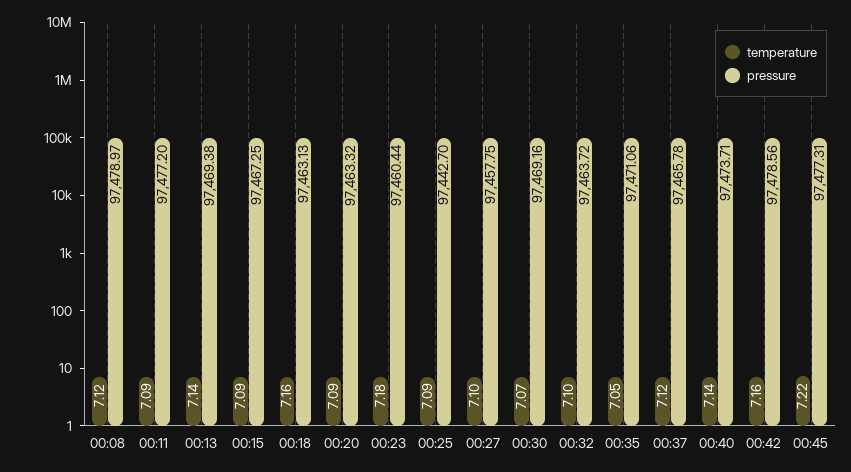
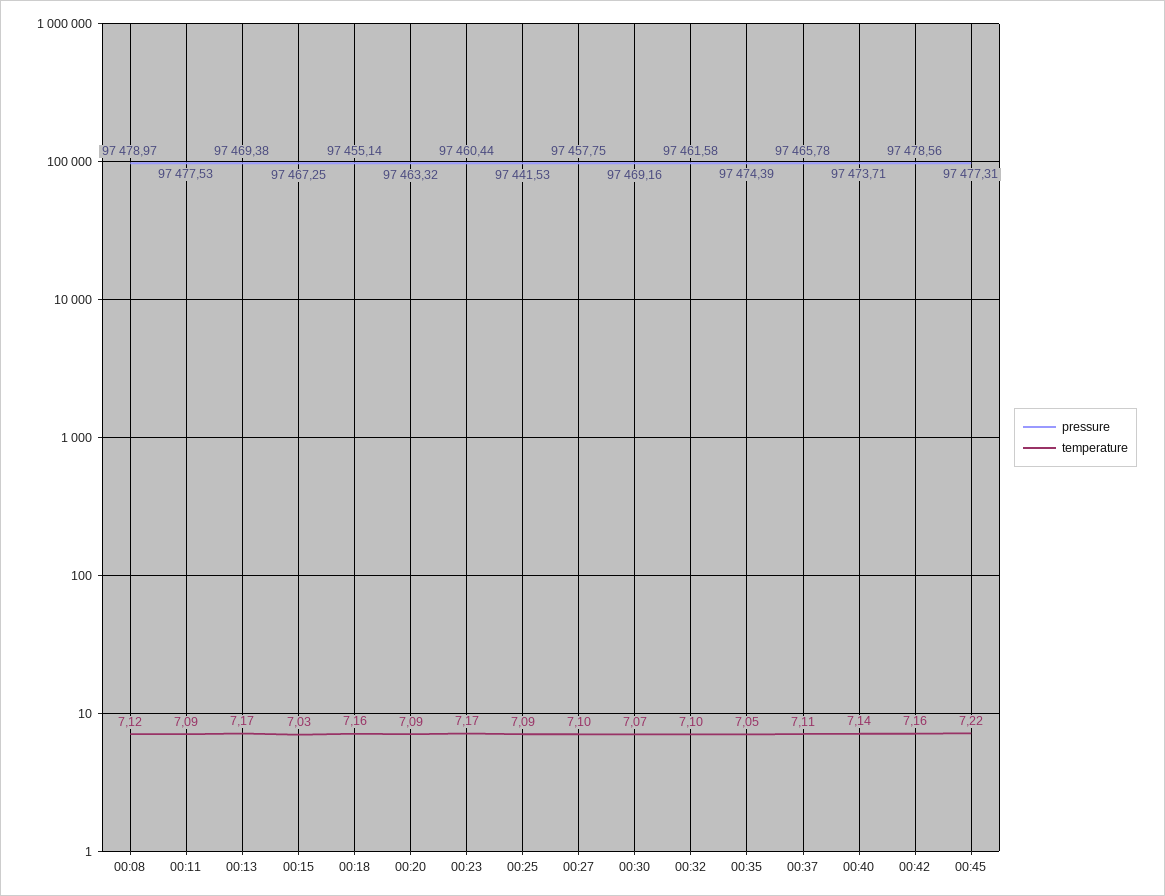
  {
    "temperature": {
      "00:08": 7.12,
      "00:11": 7.09,
-     "00:13": 7.14,
+     "00:13": 7.17,
-     "00:15": 7.09,
+     "00:15": 7.03,
      "00:18": 7.16,
      "00:20": 7.09,
-     "00:23": 7.18,
+     "00:23": 7.17,
      "00:25": 7.09,
      "00:27": 7.1,
      "00:30": 7.07,
      "00:32": 7.1,
      "00:35": 7.05,
-     "00:37": 7.12,
+     "00:37": 7.11,
      "00:40": 7.14,
      "00:42": 7.16,
      "00:45": 7.22
    },
    "pressure": {
      "00:08": 97478.97,
-     "00:11": 97477.2,
+     "00:11": 97477.53,
      "00:13": 97469.38,
      "00:15": 97467.25,
-     "00:18": 97463.13,
+     "00:18": 97455.14,
      "00:20": 97463.32,
      "00:23": 97460.44,
-     "00:25": 97442.7,
+     "00:25": 97441.53,
      "00:27": 97457.75,
      "00:30": 97469.16,
-     "00:32": 97463.72,
+     "00:32": 97461.58,
-     "00:35": 97471.06,
+     "00:35": 97474.39,
      "00:37": 97465.78,
      "00:40": 97473.71,
      "00:42": 97478.56,
      "00:45": 97477.31
    }
  }

